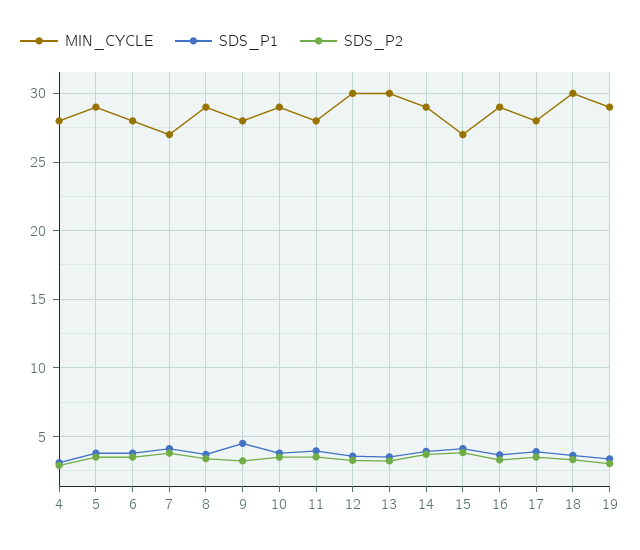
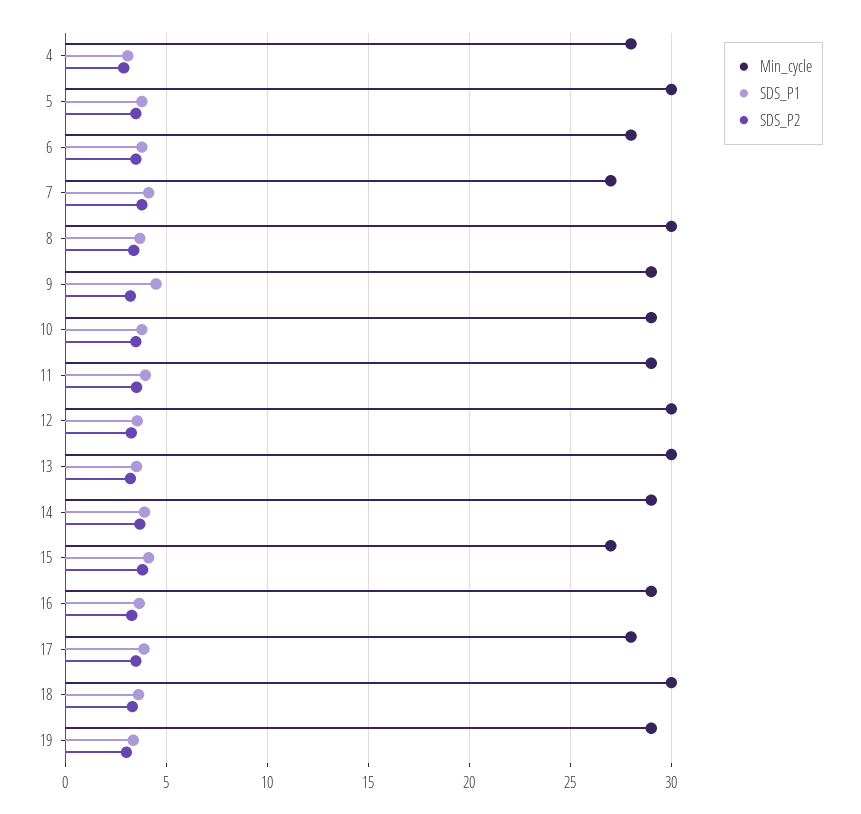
  {
    "MIN_CYCLE": {
      "4": 28,
-     "5": 29,
+     "5": 30,
      "6": 28,
      "7": 27,
-     "8": 29,
+     "8": 30,
-     "9": 28,
+     "9": 29,
      "10": 29,
-     "11": 28,
+     "11": 29,
      "12": 30,
      "13": 30,
      "14": 29,
      "15": 27,
      "16": 29,
      "17": 28,
      "18": 30,
      "19": 29
    },
    "SDS_P1": {
      "4": 3,
      "5": 4,
      "6": 4,
      "7": 4,
      "8": 3.5,
      "9": 4.5,
      "10": 4,
      "11": 4,
      "12": 3.5,
      "13": 3.5,
      "14": 4,
      "15": 4,
      "16": 3.5,
      "17": 4,
      "18": 3.5,
      "19": 3.5
    },
    "SDS_P2": {
      "4": 3,
      "5": 3.5,
      "6": 3.5,
      "7": 4,
      "8": 3.5,
      "9": 3,
      "10": 3.5,
      "11": 3.5,
      "12": 3.5,
      "13": 3,
      "14": 3.5,
      "15": 4,
      "16": 3.5,
      "17": 3.5,
      "18": 3.5,
      "19": 3
    }
  }

